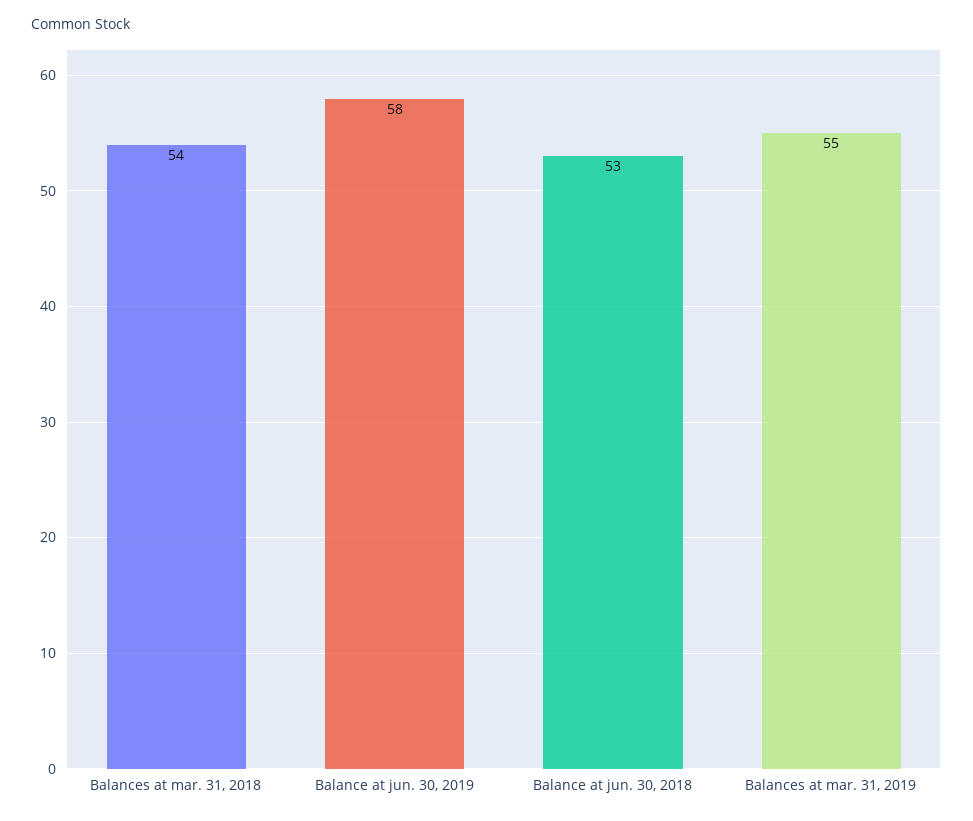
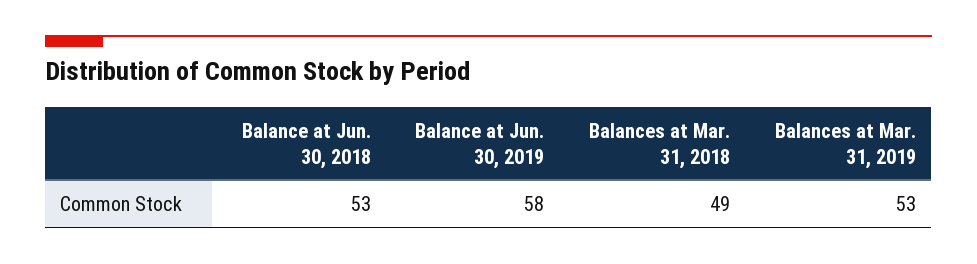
  {
-   "Balances at mar. 31, 2018": 54,
+   "Balances at mar. 31, 2018": 49,
    "Balance at jun. 30, 2019": 58,
    "Balance at jun. 30, 2018": 53,
-   "Balances at mar. 31, 2019": 55
+   "Balances at mar. 31, 2019": 53
  }

